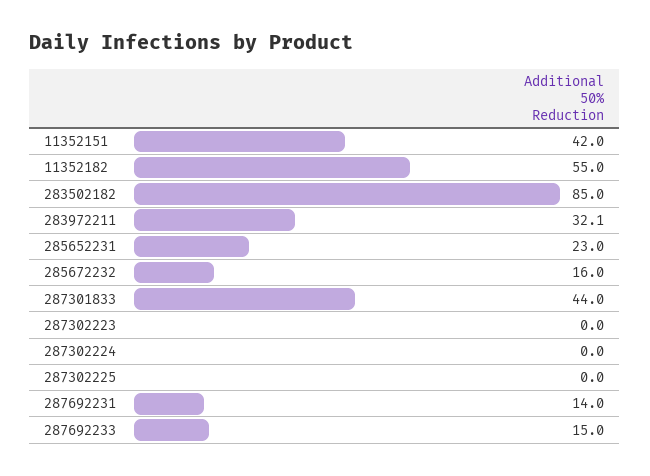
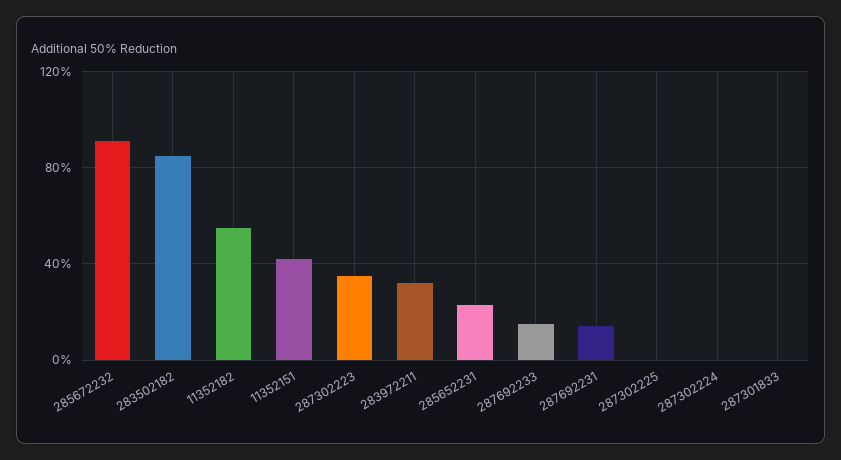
  {
    "11352151": 42,
    "11352182": 55,
    "283502182": 85,
    "283972211": 32.1,
    "285652231": 23,
-   "285672232": 16,
+   "285672232": 90,
-   "287301833": 44,
+   "287301833": 0,
-   "287302223": 0,
+   "287302223": 35,
    "287302224": 0,
    "287302225": 0,
    "287692231": 14,
    "287692233": 15
  }

